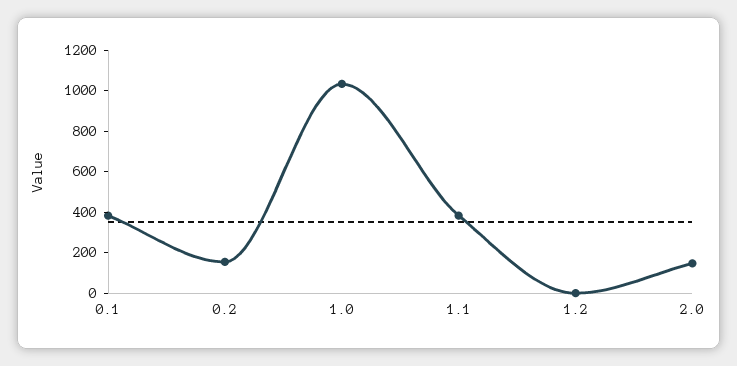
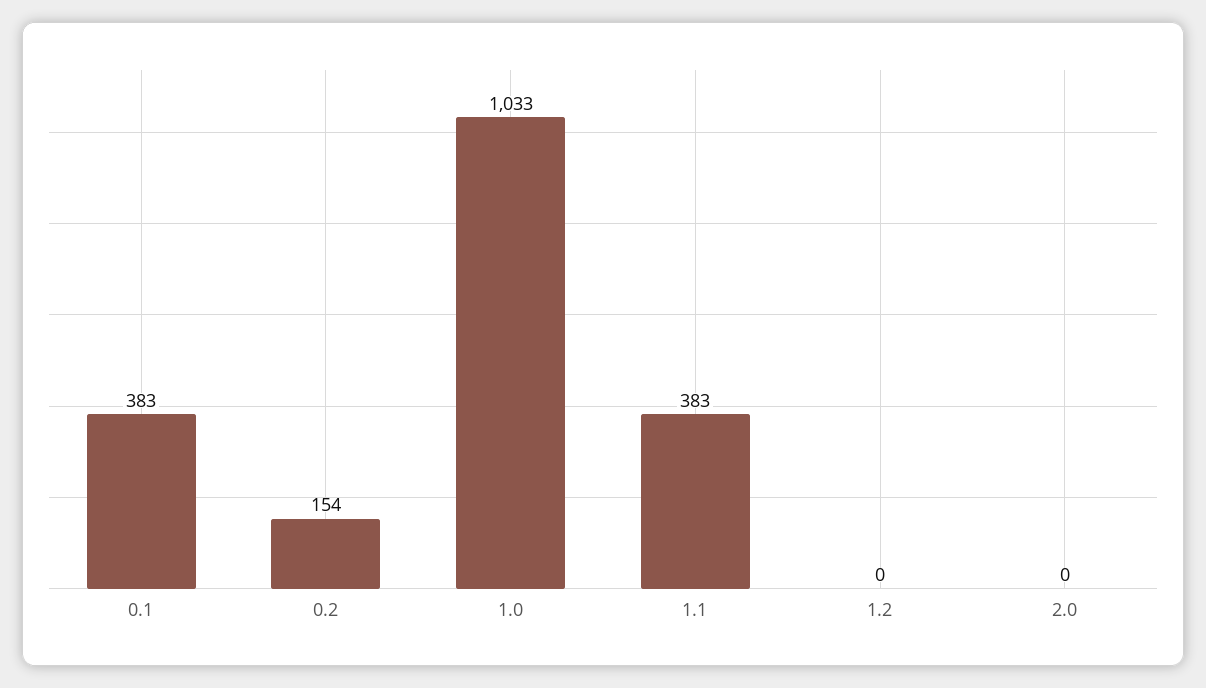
  {
    "0.1": 383,
    "0.2": 154,
    "1.0": 1033,
    "1.1": 383,
    "1.2": 0,
-   "2.0": 150
+   "2.0": 0
  }

